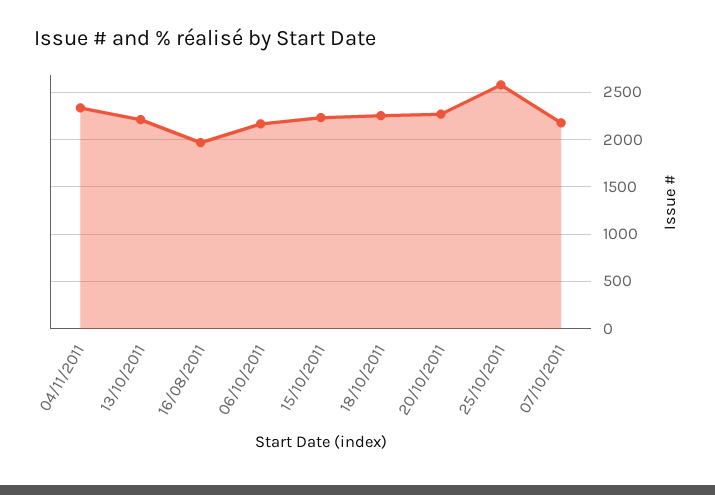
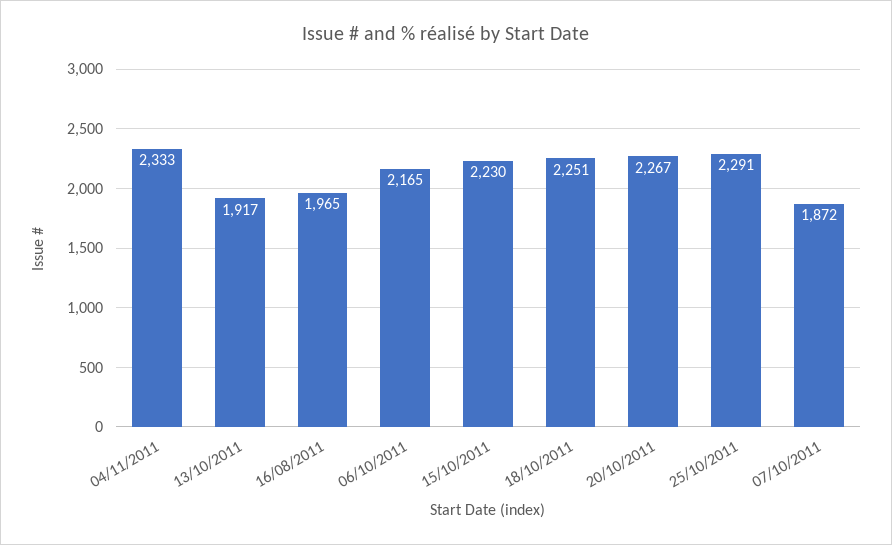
  {
    "04/11/2011": 2333,
-   "13/10/2011": 2200,
+   "13/10/2011": 1917,
    "16/08/2011": 1965,
    "06/10/2011": 2165,
    "15/10/2011": 2230,
    "18/10/2011": 2251,
    "20/10/2011": 2267,
-   "25/10/2011": 2600,
+   "25/10/2011": 2291,
-   "07/10/2011": 2200
+   "07/10/2011": 1872
  }

